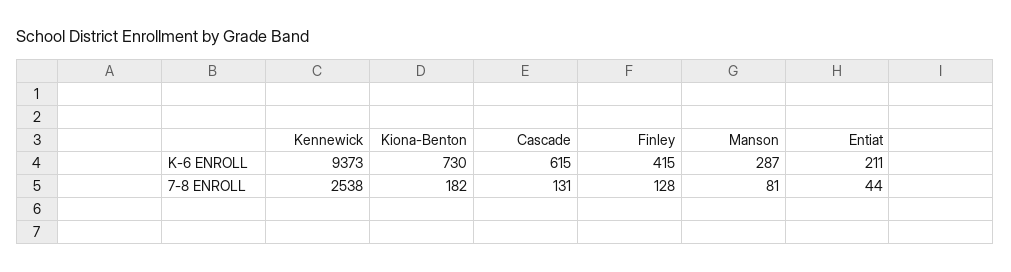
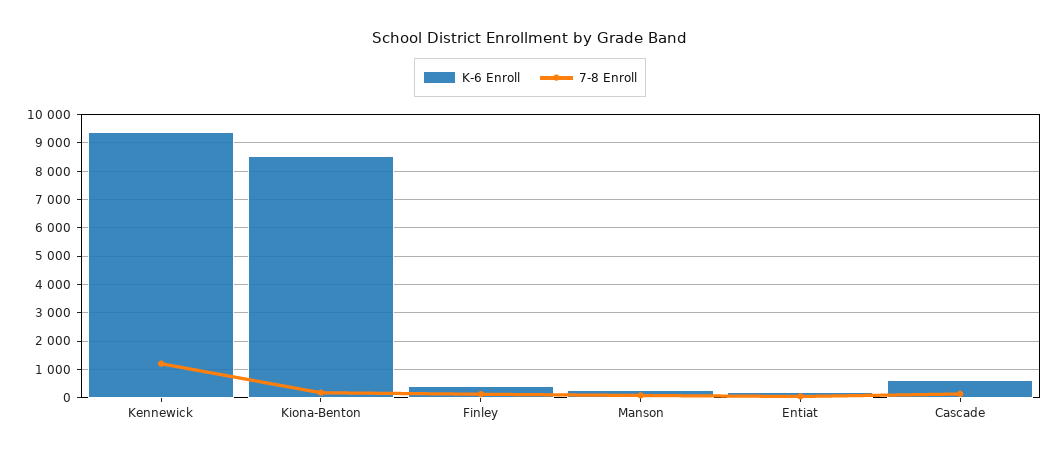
  {
    "K-6 ENROLL": {
      "Kennewick": 9373,
-     "Kiona-Benton": 730,
+     "Kiona-Benton": 8500,
      "Cascade": 615,
      "Finley": 415,
      "Manson": 287,
      "Entiat": 211
    },
    "7-8 ENROLL": {
-     "Kennewick": 2538,
+     "Kennewick": 1250,
      "Kiona-Benton": 182,
      "Cascade": 131,
      "Finley": 128,
      "Manson": 81,
      "Entiat": 44
    }
  }

